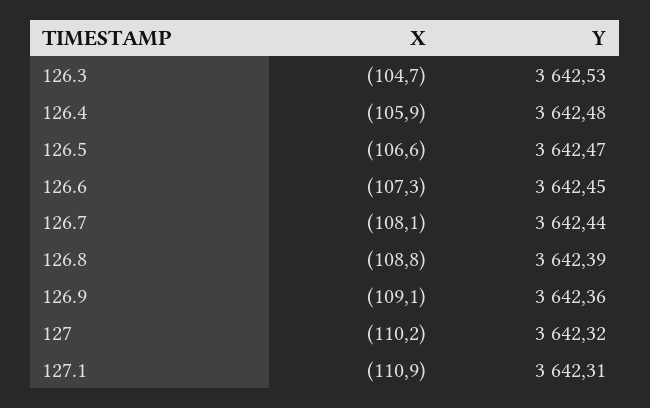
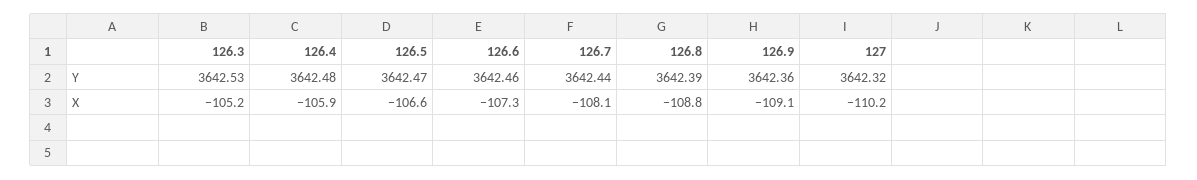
  {
    "X": {
-     "126.3": -104.7,
+     "126.3": -105.2,
      "126.4": -105.9,
      "126.5": -106.6,
      "126.6": -107.3,
      "126.7": -108.1,
      "126.8": -108.8,
      "126.9": -109.1,
-     "127": -110.2,
+     "127": -110.2
-     "127.1": -110.9
    },
    "Y": {
      "126.3": 3642.53,
      "126.4": 3642.48,
      "126.5": 3642.47,
-     "126.6": 3642.45,
+     "126.6": 3642.46,
      "126.7": 3642.44,
      "126.8": 3642.39,
      "126.9": 3642.36,
-     "127": 3642.32,
+     "127": 3642.32
-     "127.1": 3642.31
    }
  }

